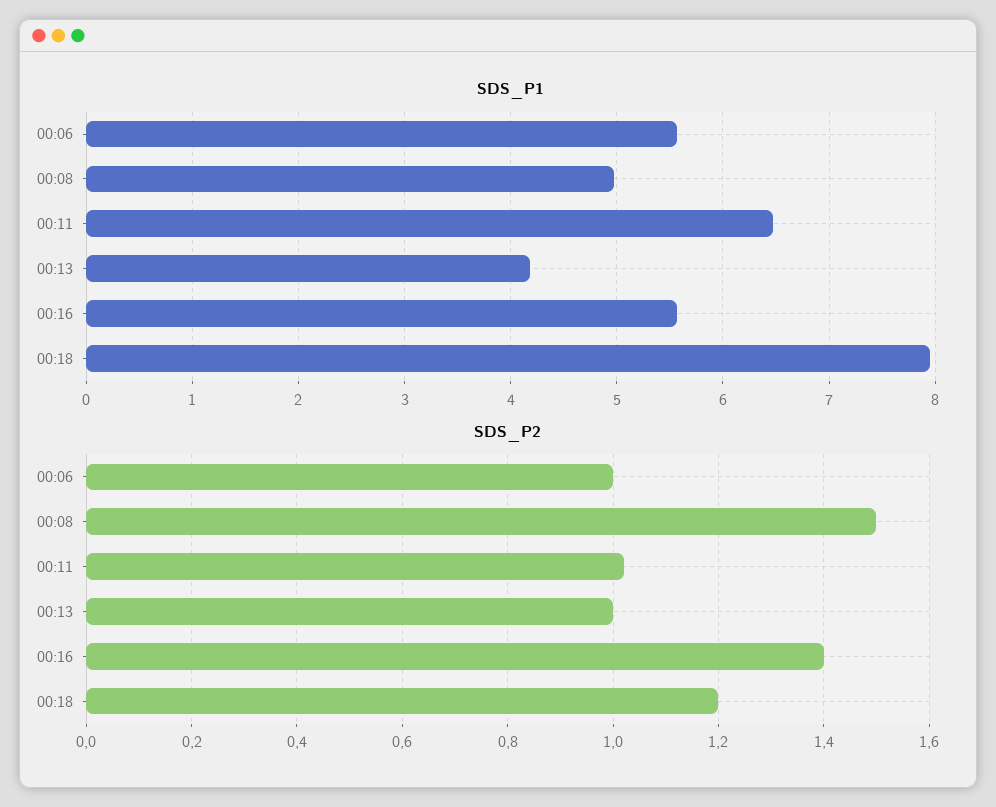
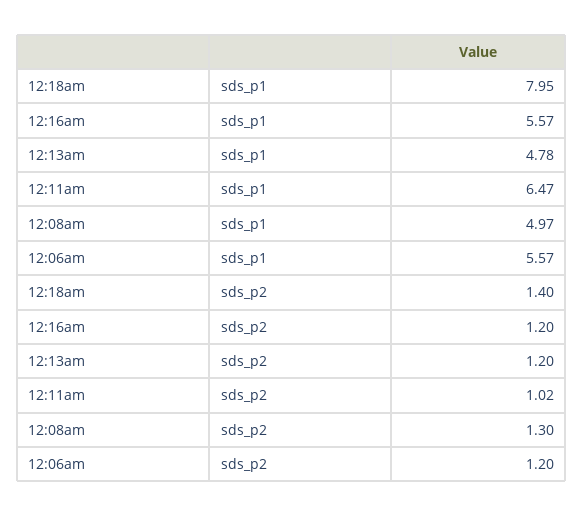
  {
    "SDS_P1": {
      "00:06": 5.57,
      "00:08": 4.97,
      "00:11": 6.47,
-     "00:13": 4.2,
+     "00:13": 4.78,
      "00:16": 5.57,
      "00:18": 7.95
    },
    "SDS_P2": {
-     "00:06": 1,
+     "00:06": 1.2,
-     "00:08": 1.5,
+     "00:08": 1.3,
      "00:11": 1.02,
-     "00:13": 1,
+     "00:13": 1.2,
-     "00:16": 1.4,
+     "00:16": 1.2,
-     "00:18": 1.2
+     "00:18": 1.4
    }
  }

